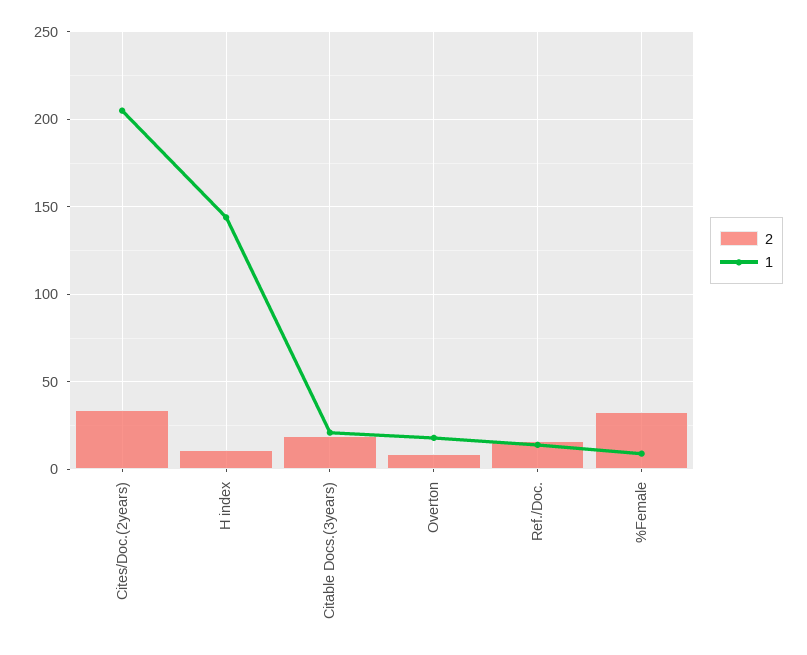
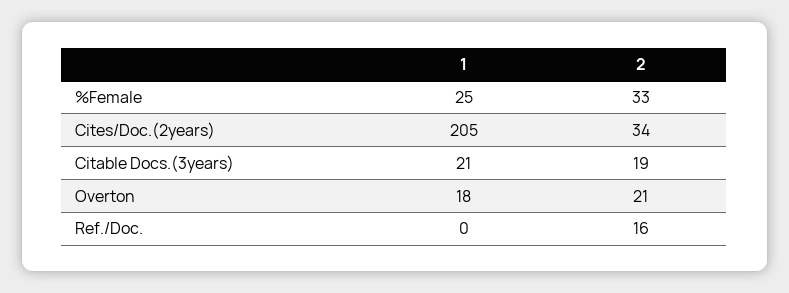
  {
    "2": {
      "Cites/Doc.(2years)": 34,
-     "H index": 10,
      "Citable Docs.(3years)": 19,
-     "Overton": 10,
+     "Overton": 21,
      "Ref./Doc.": 16,
      "%Female": 33
    },
    "1": {
      "Cites/Doc.(2years)": 205,
-     "H index": 145,
      "Citable Docs.(3years)": 21,
      "Overton": 18,
-     "Ref./Doc.": 15,
+     "Ref./Doc.": 0,
-     "%Female": 10
+     "%Female": 25
    }
  }

